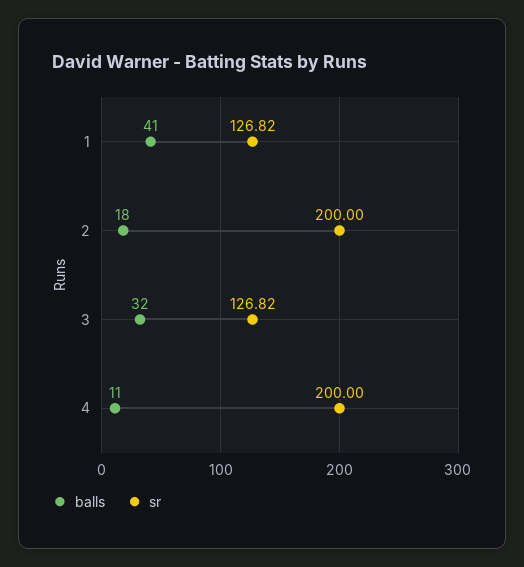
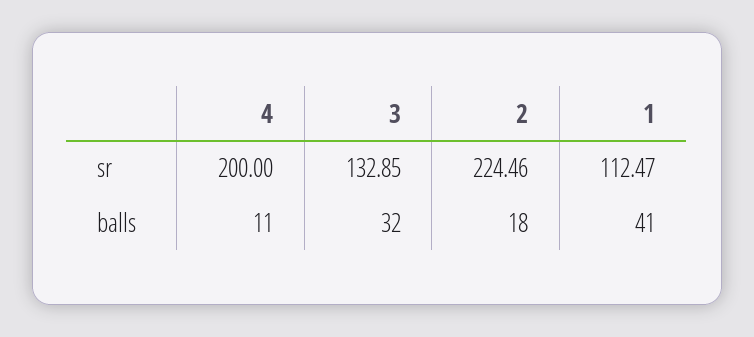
  {
    "balls": {
      "1": 41,
      "2": 18,
      "3": 32,
      "4": 11
    },
    "sr": {
-     "1": 126.82,
+     "1": 112.47,
-     "2": 200,
+     "2": 224.46,
-     "3": 126.82,
+     "3": 132.85,
      "4": 200
    }
  }

